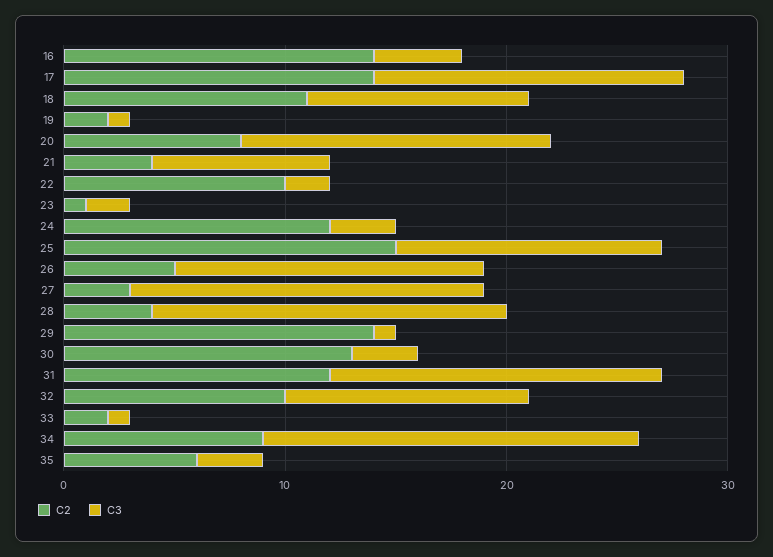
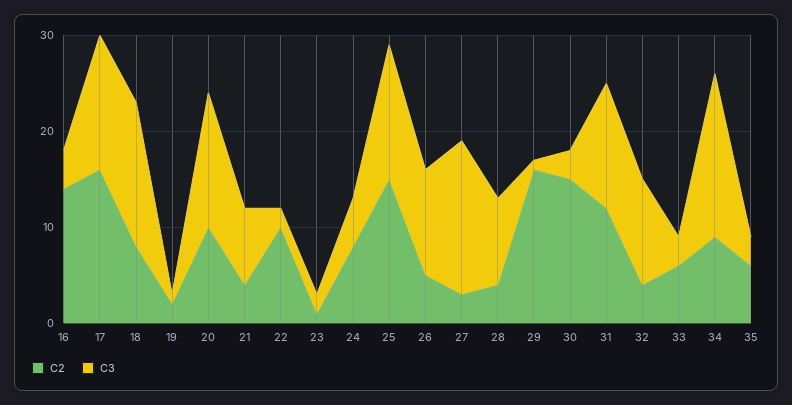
  {
    "C2": {
      "16": 14,
-     "17": 14,
+     "17": 16,
-     "18": 11,
+     "18": 8,
      "19": 2,
-     "20": 8,
+     "20": 10,
      "21": 4,
      "22": 10,
      "23": 1,
-     "24": 12,
+     "24": 8,
      "25": 15,
      "26": 5,
      "27": 3,
      "28": 4,
-     "29": 14,
+     "29": 16,
-     "30": 13,
+     "30": 15,
      "31": 12,
-     "32": 10,
+     "32": 4,
-     "33": 2,
+     "33": 6,
      "34": 9,
      "35": 6
    },
    "C3": {
      "16": 4,
      "17": 14,
-     "18": 10,
+     "18": 15,
      "19": 1,
      "20": 14,
      "21": 8,
      "22": 2,
      "23": 2,
-     "24": 3,
+     "24": 5,
-     "25": 12,
+     "25": 14,
-     "26": 14,
+     "26": 11,
      "27": 16,
-     "28": 16,
+     "28": 9,
      "29": 1,
      "30": 3,
-     "31": 15,
+     "31": 13,
      "32": 11,
-     "33": 1,
+     "33": 3,
      "34": 17,
      "35": 3
    }
  }

